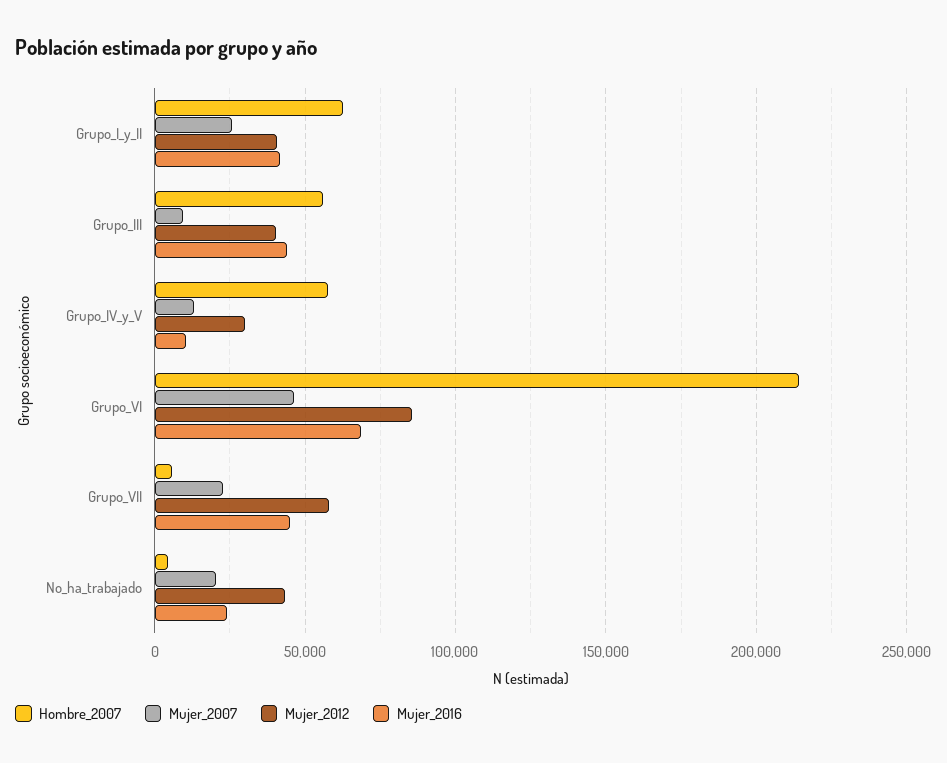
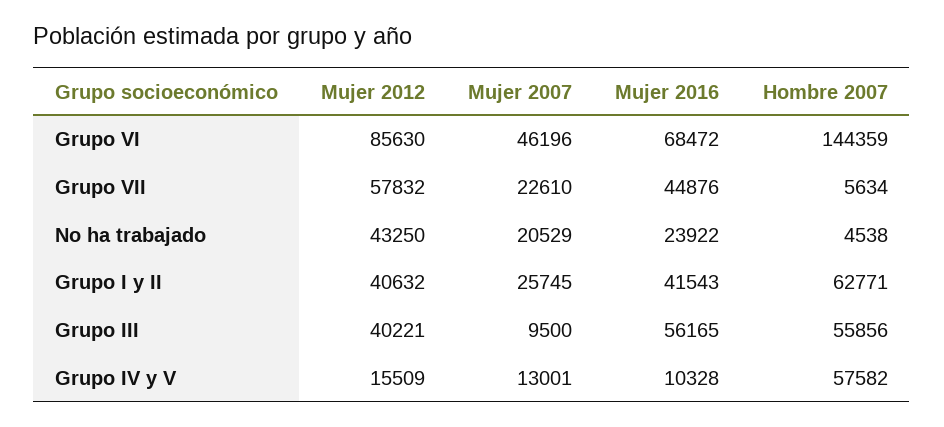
  {
    "Hombre_2007": {
      "Grupo_I_y_II": 62771,
      "Grupo_III": 55856,
      "Grupo_IV_y_V": 57582,
-     "Grupo_VI": 215000,
+     "Grupo_VI": 144359,
      "Grupo_VII": 5634,
      "No_ha_trabajado": 4538
    },
    "Mujer_2007": {
      "Grupo_I_y_II": 25745,
      "Grupo_III": 9500,
      "Grupo_IV_y_V": 13001,
      "Grupo_VI": 46196,
      "Grupo_VII": 22610,
      "No_ha_trabajado": 20529
    },
    "Mujer_2012": {
      "Grupo_I_y_II": 40632,
      "Grupo_III": 40221,
-     "Grupo_IV_y_V": 30000,
+     "Grupo_IV_y_V": 15509,
      "Grupo_VI": 85630,
      "Grupo_VII": 57832,
      "No_ha_trabajado": 43250
    },
    "Mujer_2016": {
      "Grupo_I_y_II": 41543,
-     "Grupo_III": 45000,
+     "Grupo_III": 56165,
      "Grupo_IV_y_V": 10328,
      "Grupo_VI": 68472,
      "Grupo_VII": 44876,
      "No_ha_trabajado": 23922
    }
  }

